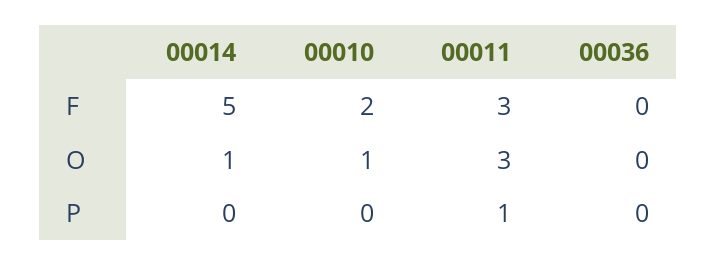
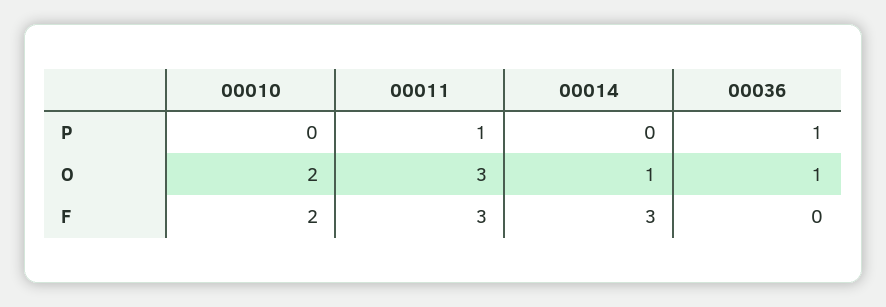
  {
    "00014": {
-     "F": 5,
+     "F": 3,
      "O": 1,
      "P": 0
    },
    "00010": {
      "F": 2,
-     "O": 1,
+     "O": 2,
      "P": 0
    },
    "00011": {
      "F": 3,
      "O": 3,
      "P": 1
    },
    "00036": {
      "F": 0,
-     "O": 0,
+     "O": 1,
-     "P": 0
+     "P": 1
    }
  }

